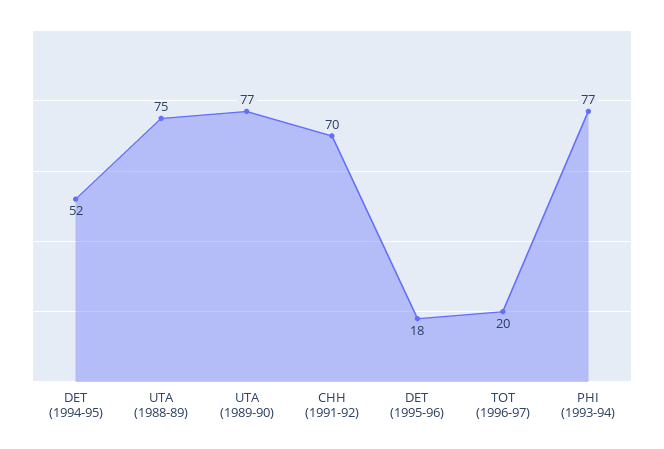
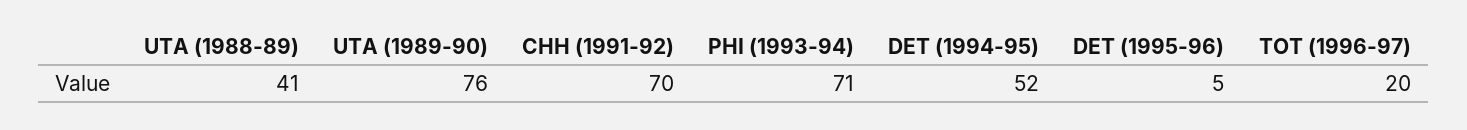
  {
    "DET (1994-95)": 52,
-   "UTA (1988-89)": 75,
+   "UTA (1988-89)": 41,
-   "UTA (1989-90)": 77,
+   "UTA (1989-90)": 76,
    "CHH (1991-92)": 70,
-   "DET (1995-96)": 18,
+   "DET (1995-96)": 5,
    "TOT (1996-97)": 20,
-   "PHI (1993-94)": 77
+   "PHI (1993-94)": 71
  }

